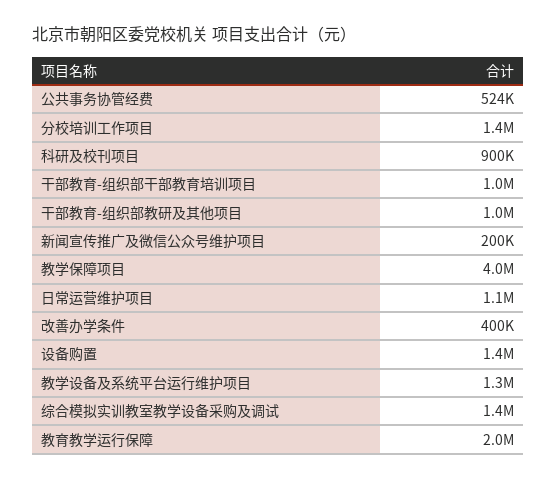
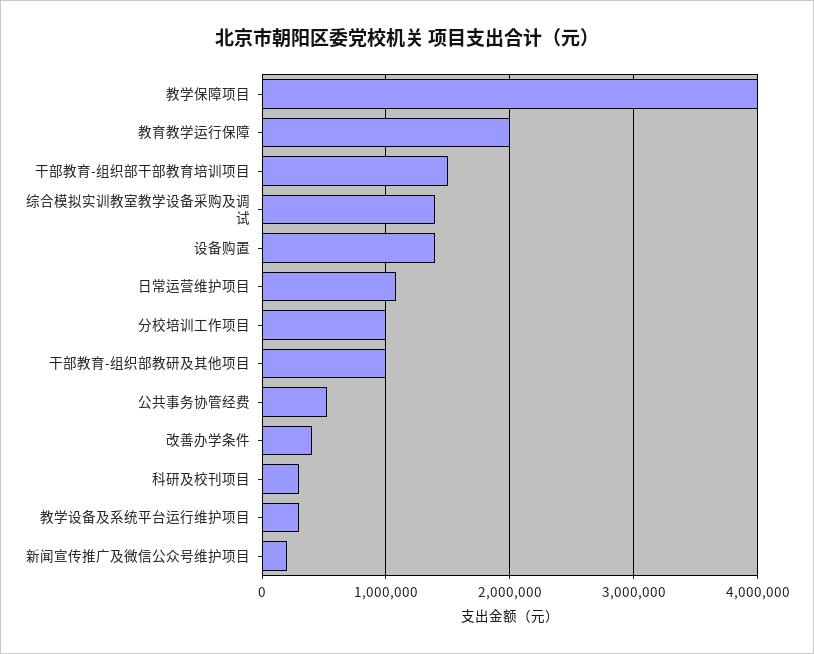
  {
    "公共事务协管经费": 524000,
-   "分校培训工作项目": 1400000,
+   "分校培训工作项目": 1000000,
-   "科研及校刊项目": 900000,
+   "科研及校刊项目": 300000,
-   "干部教育-组织部干部教育培训项目": 1000000,
+   "干部教育-组织部干部教育培训项目": 1500000,
    "干部教育-组织部教研及其他项目": 1000000,
    "新闻宣传推广及微信公众号维护项目": 200000,
    "教学保障项目": 4000000,
    "日常运营维护项目": 1100000,
    "改善办学条件": 400000,
    "设备购置": 1400000,
-   "教学设备及系统平台运行维护项目": 1300000,
+   "教学设备及系统平台运行维护项目": 300000,
    "综合模拟实训教室教学设备采购及调试": 1400000,
    "教育教学运行保障": 2000000
  }

